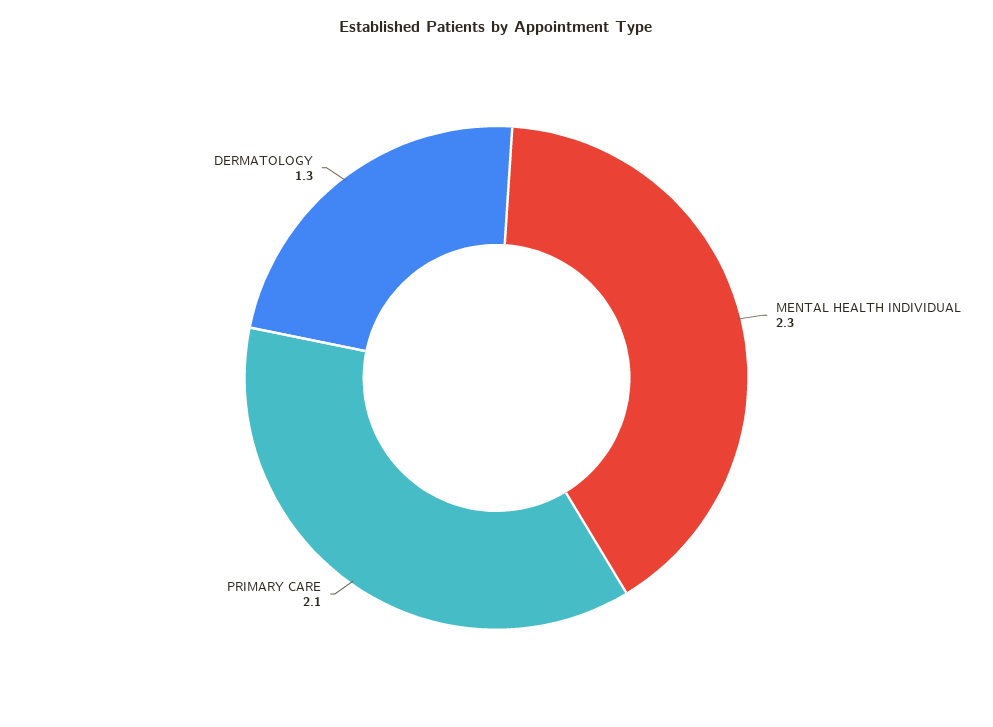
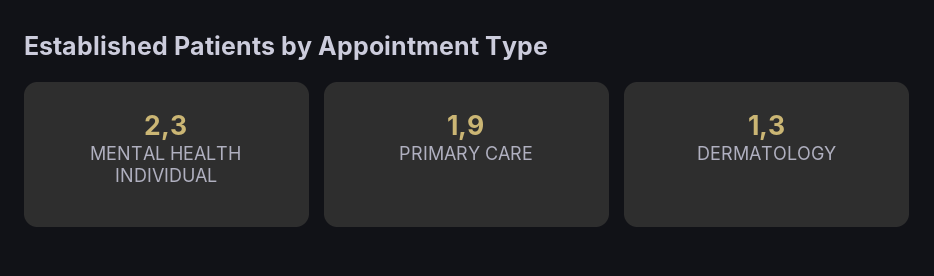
  {
    "MENTAL HEALTH INDIVIDUAL": 2.3,
-   "PRIMARY CARE": 2.1,
+   "PRIMARY CARE": 1.9,
    "DERMATOLOGY": 1.3
  }

